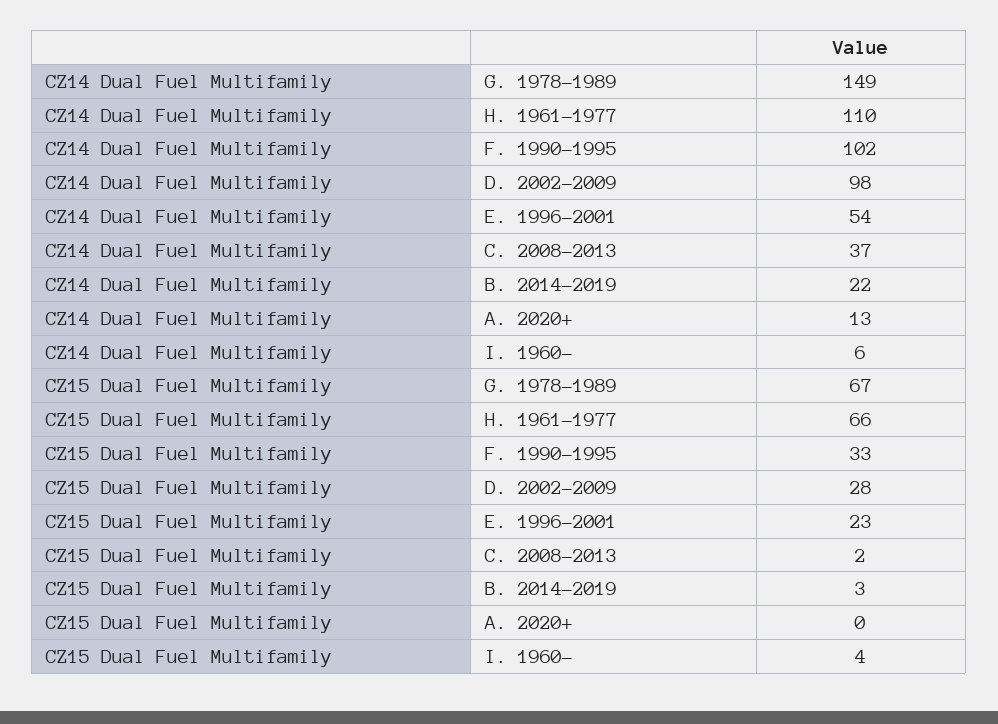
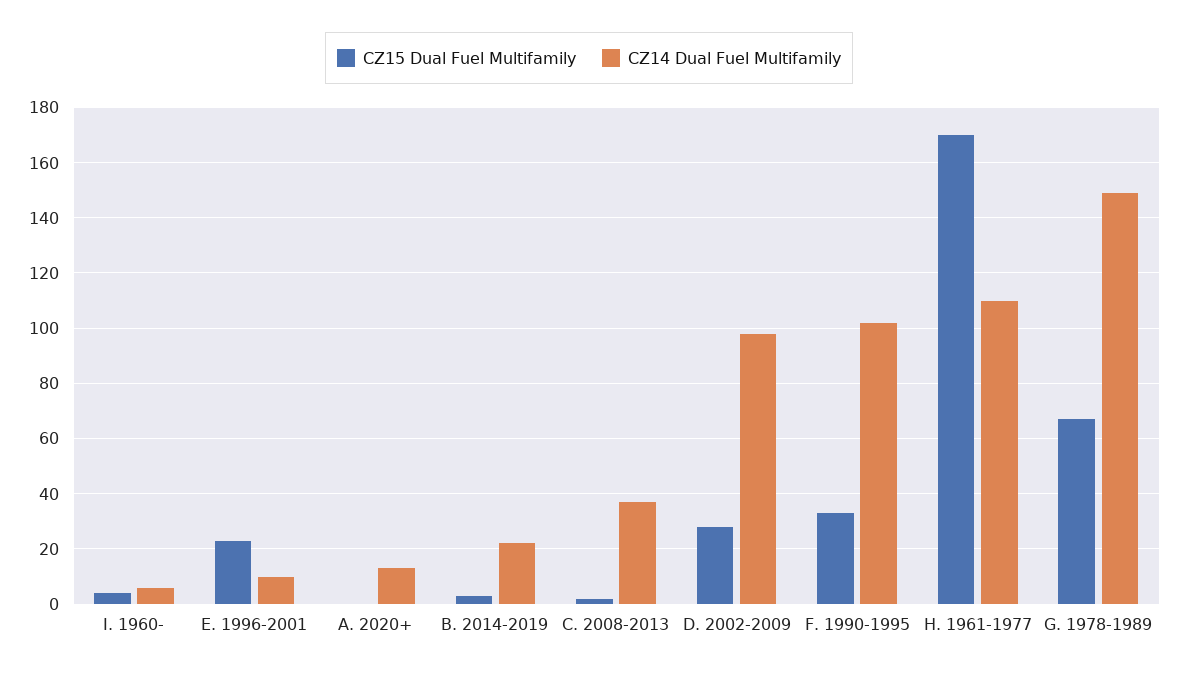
  {
    "CZ14 Dual Fuel Multifamily": {
      "G. 1978-1989": 149,
      "H. 1961-1977": 110,
      "F. 1990-1995": 102,
      "D. 2002-2009": 98,
-     "E. 1996-2001": 54,
+     "E. 1996-2001": 10,
      "C. 2008-2013": 37,
      "B. 2014-2019": 22,
      "A. 2020+": 13,
      "I. 1960-": 6
    },
    "CZ15 Dual Fuel Multifamily": {
      "G. 1978-1989": 67,
-     "H. 1961-1977": 66,
+     "H. 1961-1977": 170,
      "F. 1990-1995": 33,
      "D. 2002-2009": 28,
      "E. 1996-2001": 23,
      "C. 2008-2013": 2,
      "B. 2014-2019": 3,
      "A. 2020+": 0,
      "I. 1960-": 4
    }
  }

